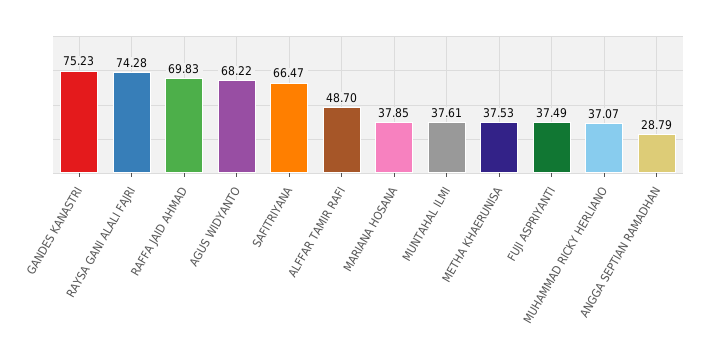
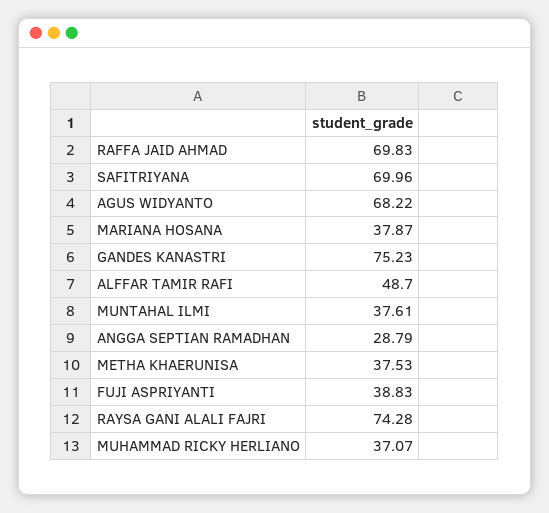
  {
    "GANDES KANASTRI": 75.23,
    "RAYSA GANI ALALI FAJRI": 74.28,
    "RAFFA JAID AHMAD": 69.83,
    "AGUS WIDYANTO": 68.22,
-   "SAFITRIYANA": 66.47,
+   "SAFITRIYANA": 69.96,
    "ALFFAR TAMIR RAFI": 48.7,
-   "MARIANA HOSANA": 37.85,
+   "MARIANA HOSANA": 37.87,
    "MUNTAHAL ILMI": 37.61,
    "METHA KHAERUNISA": 37.53,
-   "FUJI ASPRIYANTI": 37.49,
+   "FUJI ASPRIYANTI": 38.83,
    "MUHAMMAD RICKY HERLIANO": 37.07,
    "ANGGA SEPTIAN RAMADHAN": 28.79
  }

